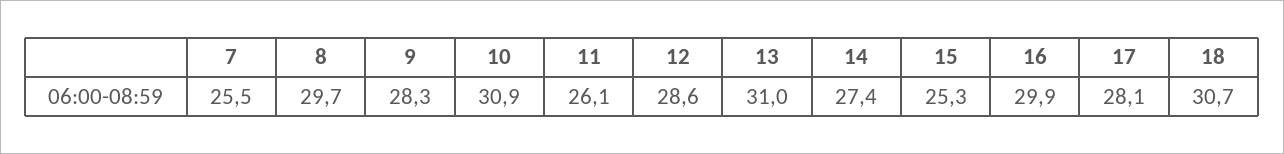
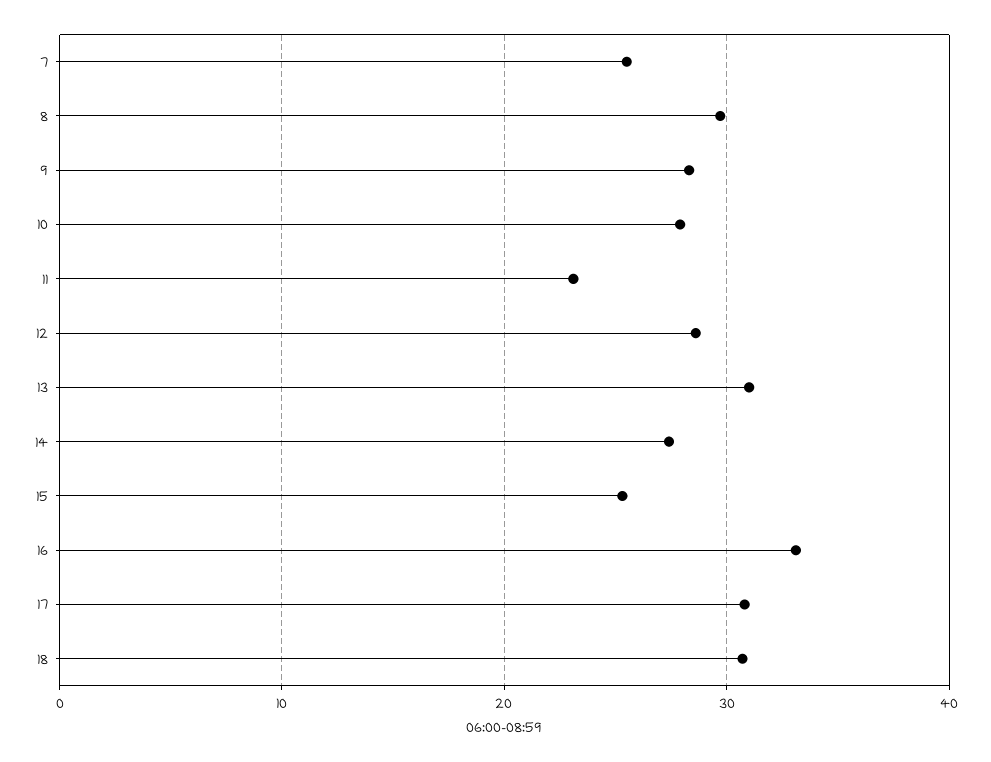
  {
    "7": 25.5,
    "8": 29.7,
    "9": 28.3,
-   "10": 30.9,
+   "10": 28,
-   "11": 26.1,
+   "11": 23,
    "12": 28.6,
    "13": 31,
    "14": 27.4,
    "15": 25.3,
-   "16": 29.9,
+   "16": 33,
-   "17": 28.1,
+   "17": 31,
    "18": 30.7
  }

